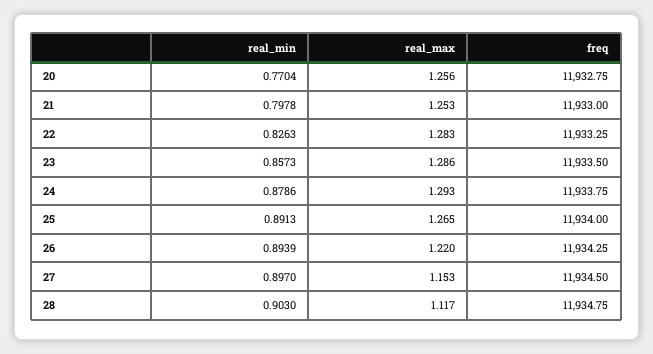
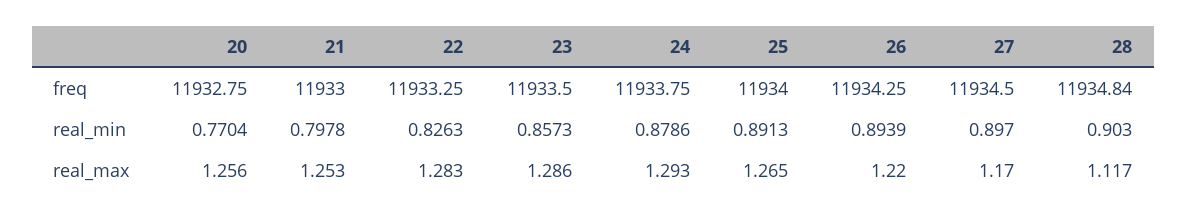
  {
    "real_min": {
      "20": 0.7704,
      "21": 0.7978,
      "22": 0.8263,
      "23": 0.8573,
      "24": 0.8786,
      "25": 0.8913,
      "26": 0.8939,
      "27": 0.897,
      "28": 0.903
    },
    "real_max": {
      "20": 1.256,
      "21": 1.253,
      "22": 1.283,
      "23": 1.286,
      "24": 1.293,
      "25": 1.265,
      "26": 1.22,
-     "27": 1.153,
+     "27": 1.17,
      "28": 1.117
    },
    "freq": {
      "20": 11932.75,
      "21": 11933,
      "22": 11933.25,
      "23": 11933.5,
      "24": 11933.75,
      "25": 11934,
      "26": 11934.25,
      "27": 11934.5,
-     "28": 11934.75
+     "28": 11934.84
    }
  }

